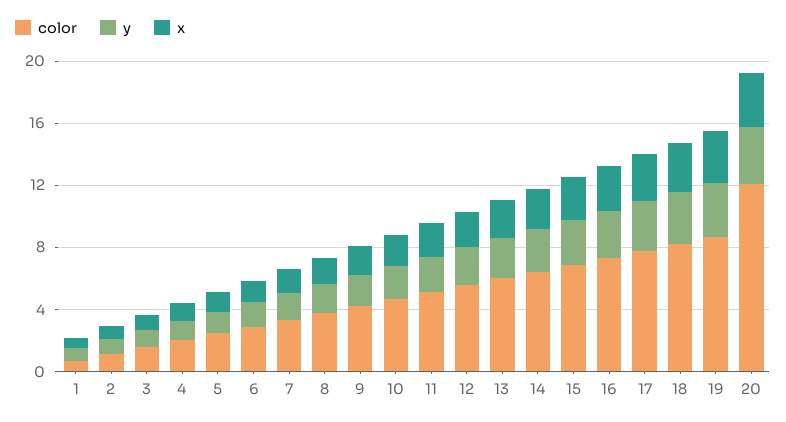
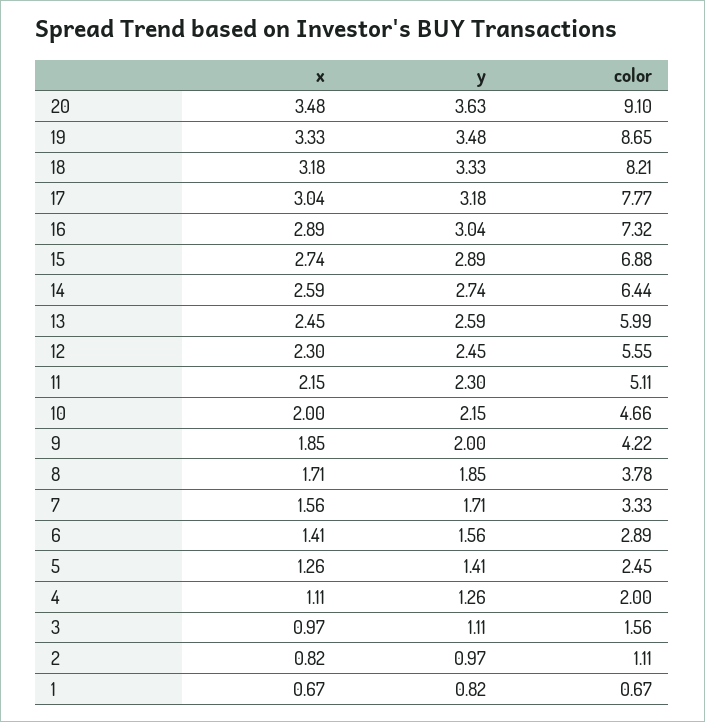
  {
    "color": {
      "1": 0.67,
      "2": 1.11,
      "3": 1.56,
      "4": 2,
      "5": 2.45,
      "6": 2.89,
      "7": 3.33,
      "8": 3.78,
      "9": 4.22,
      "10": 4.66,
      "11": 5.11,
      "12": 5.55,
      "13": 5.99,
      "14": 6.44,
      "15": 6.88,
      "16": 7.32,
      "17": 7.77,
      "18": 8.21,
      "19": 8.65,
-     "20": 12
+     "20": 9.1
    },
    "y": {
      "1": 0.82,
      "2": 0.97,
      "3": 1.11,
      "4": 1.26,
      "5": 1.41,
      "6": 1.56,
      "7": 1.71,
      "8": 1.85,
      "9": 2,
      "10": 2.15,
      "11": 2.3,
      "12": 2.45,
      "13": 2.59,
      "14": 2.74,
      "15": 2.89,
      "16": 3.04,
      "17": 3.18,
      "18": 3.33,
      "19": 3.48,
      "20": 3.63
    },
    "x": {
      "1": 0.67,
      "2": 0.82,
      "3": 0.97,
      "4": 1.11,
      "5": 1.26,
      "6": 1.41,
      "7": 1.56,
      "8": 1.71,
      "9": 1.85,
      "10": 2,
      "11": 2.15,
      "12": 2.3,
      "13": 2.45,
      "14": 2.59,
      "15": 2.74,
      "16": 2.89,
      "17": 3.04,
      "18": 3.18,
      "19": 3.33,
      "20": 3.48
    }
  }

